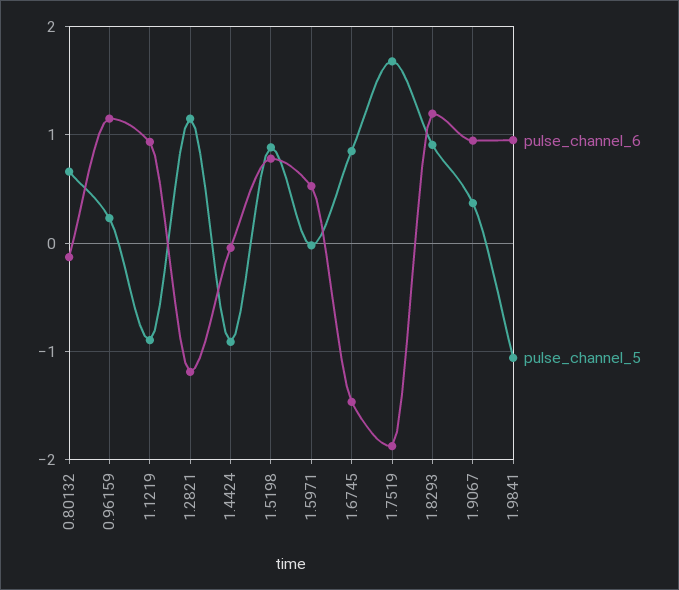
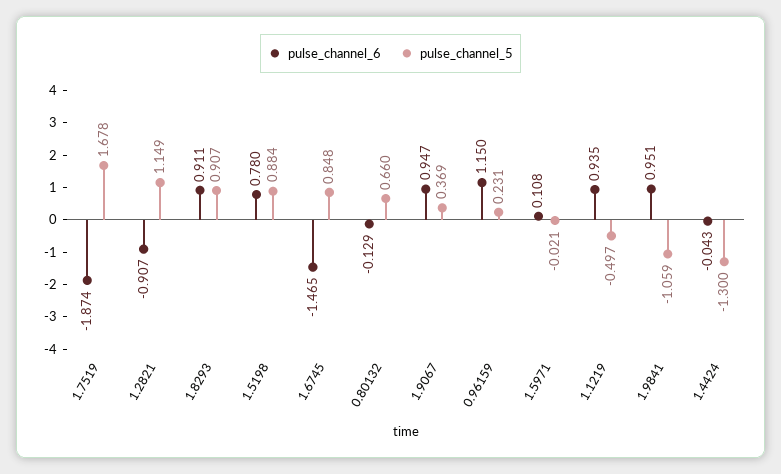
  {
    "pulse_channel_6": {
      "0.80132": -0.129,
      "0.96159": 1.15,
      "1.1219": 0.935,
-     "1.2821": -1.2,
+     "1.2821": -0.907,
      "1.4424": -0.043,
      "1.5198": 0.78,
-     "1.5971": 0.5,
+     "1.5971": 0.108,
      "1.6745": -1.465,
      "1.7519": -1.874,
-     "1.8293": 1.2,
+     "1.8293": 0.911,
      "1.9067": 0.947,
      "1.9841": 0.951
    },
    "pulse_channel_5": {
      "0.80132": 0.66,
      "0.96159": 0.231,
-     "1.1219": -0.9,
+     "1.1219": -0.497,
      "1.2821": 1.149,
-     "1.4424": -0.9,
+     "1.4424": -1.3,
      "1.5198": 0.884,
      "1.5971": -0.021,
      "1.6745": 0.848,
      "1.7519": 1.678,
      "1.8293": 0.907,
      "1.9067": 0.369,
      "1.9841": -1.059
    }
  }

